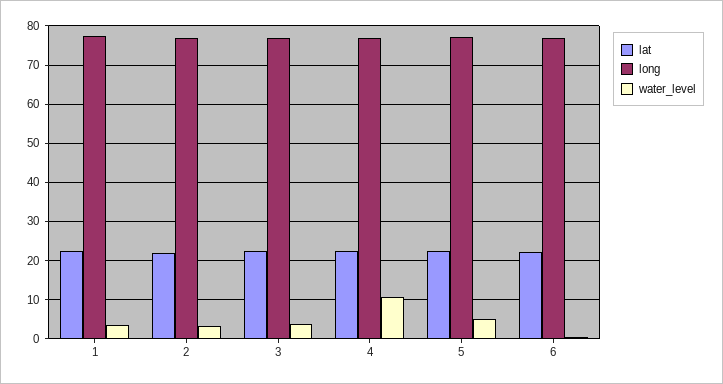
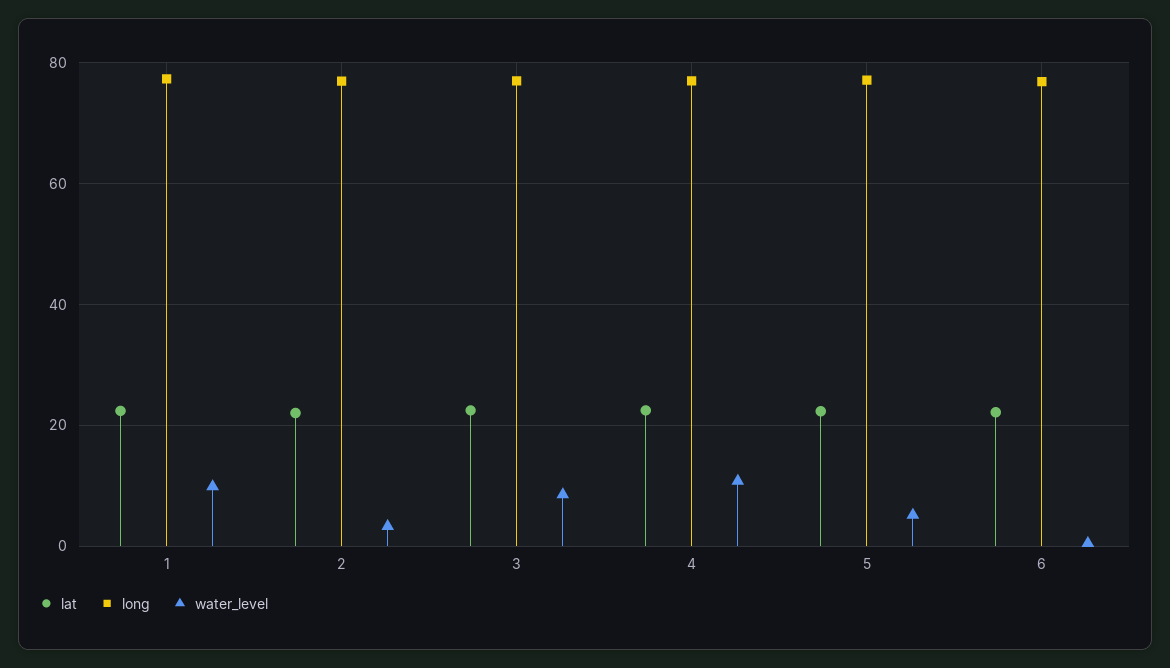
  {
    "lat": {
      "1": 22,
      "2": 22,
      "3": 22,
      "4": 22,
      "5": 22,
      "6": 22
    },
    "long": {
      "1": 78,
      "2": 76,
      "3": 76,
      "4": 76,
      "5": 78,
      "6": 76
    },
    "water_level": {
-     "1": 4,
+     "1": 10,
      "2": 4,
-     "3": 4,
+     "3": 8,
      "4": 10,
      "5": 6,
      "6": 0
    }
  }

